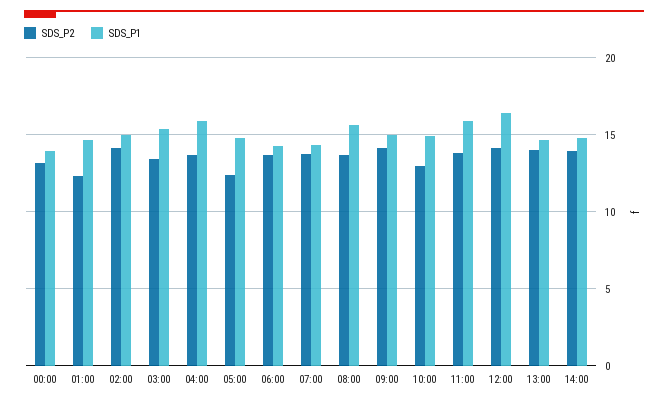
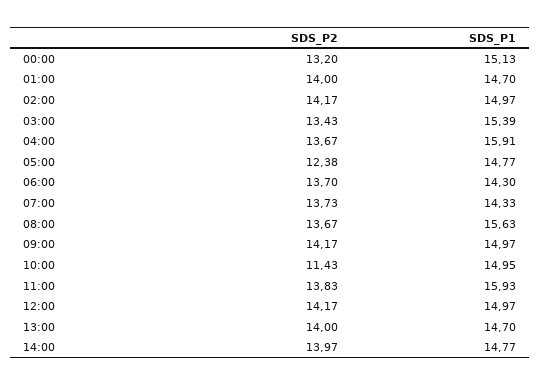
  {
    "SDS_P2": {
      "00:00": 13.2,
-     "01:00": 12.5,
+     "01:00": 14,
      "02:00": 14.17,
      "03:00": 13.43,
      "04:00": 13.67,
      "05:00": 12.38,
      "06:00": 13.7,
      "07:00": 13.73,
      "08:00": 13.67,
      "09:00": 14.17,
-     "10:00": 13,
+     "10:00": 11.43,
      "11:00": 13.83,
      "12:00": 14.17,
      "13:00": 14,
      "14:00": 13.97
    },
    "SDS_P1": {
-     "00:00": 14,
+     "00:00": 15.13,
      "01:00": 14.7,
      "02:00": 14.97,
      "03:00": 15.39,
      "04:00": 15.91,
      "05:00": 14.77,
      "06:00": 14.3,
      "07:00": 14.33,
      "08:00": 15.63,
      "09:00": 14.97,
      "10:00": 14.95,
      "11:00": 15.93,
-     "12:00": 16.5,
+     "12:00": 14.97,
      "13:00": 14.7,
      "14:00": 14.77
    }
  }

